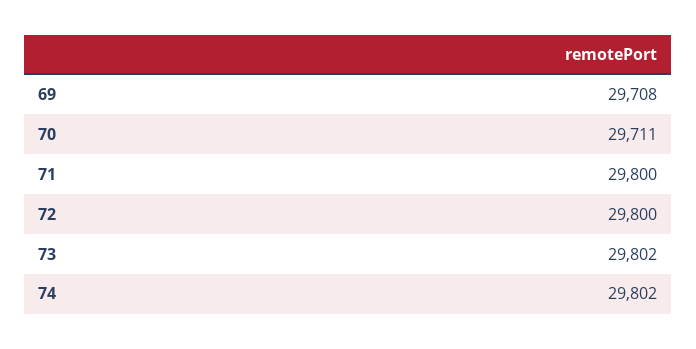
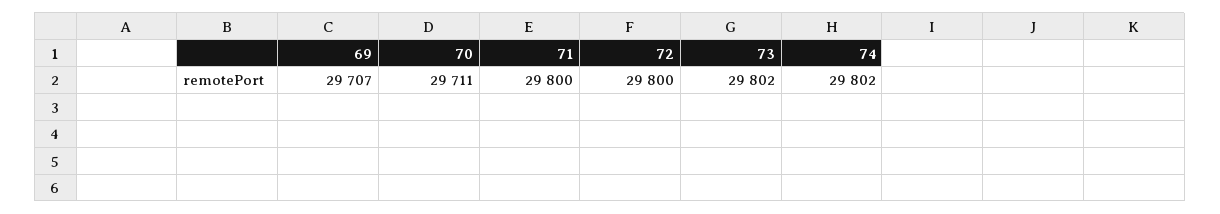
  {
-   "69": 29708,
+   "69": 29707,
    "70": 29711,
    "71": 29800,
    "72": 29800,
    "73": 29802,
    "74": 29802
  }

